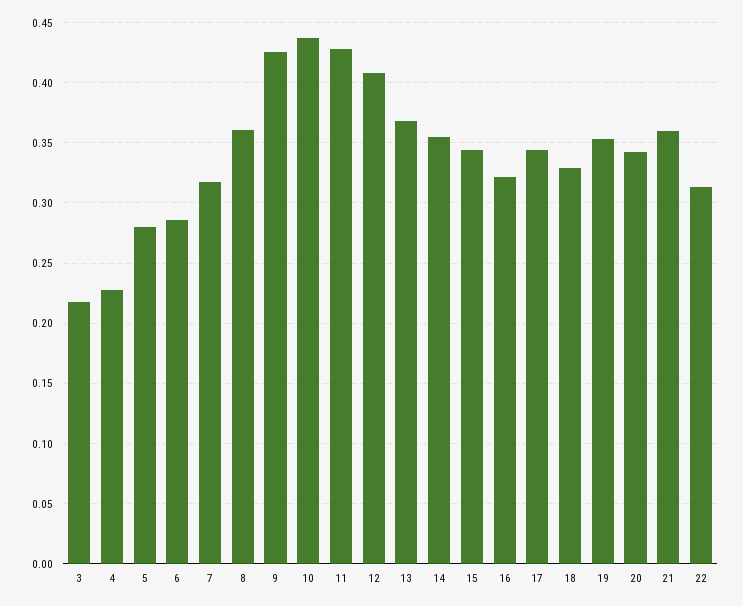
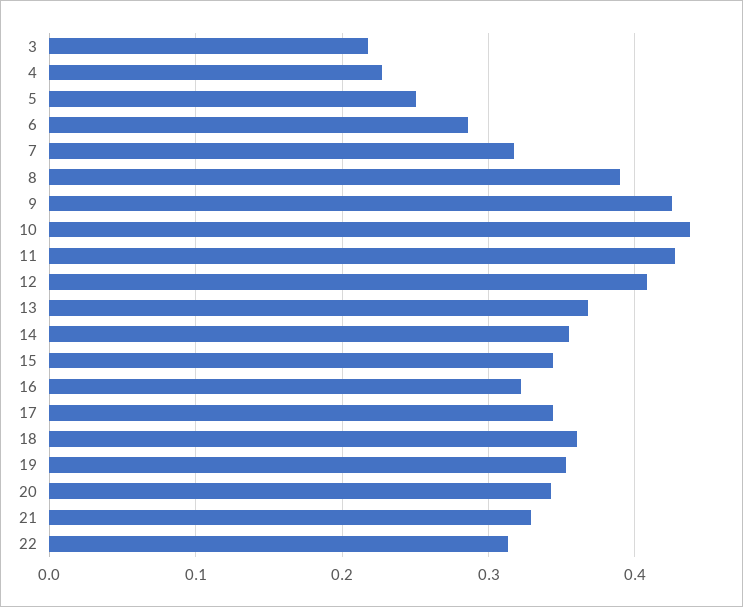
  {
    "3": 0.215,
    "4": 0.225,
-   "5": 0.28,
+   "5": 0.25,
    "6": 0.285,
    "7": 0.315,
-   "8": 0.36,
+   "8": 0.39,
    "9": 0.425,
    "10": 0.44,
    "11": 0.43,
    "12": 0.41,
    "13": 0.37,
    "14": 0.355,
    "15": 0.345,
    "16": 0.32,
    "17": 0.345,
-   "18": 0.33,
+   "18": 0.36,
    "19": 0.355,
    "20": 0.345,
-   "21": 0.36,
+   "21": 0.33,
    "22": 0.315
  }

